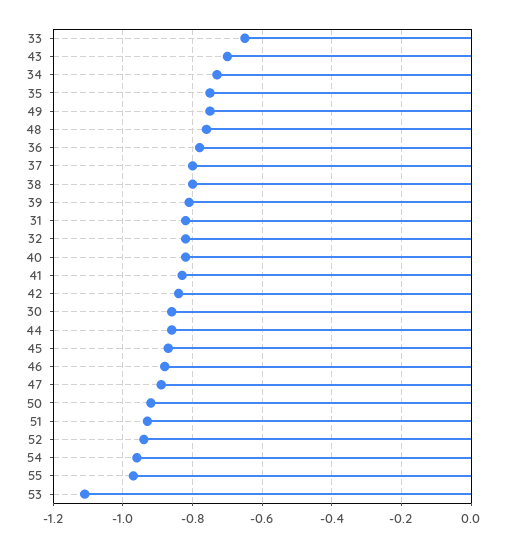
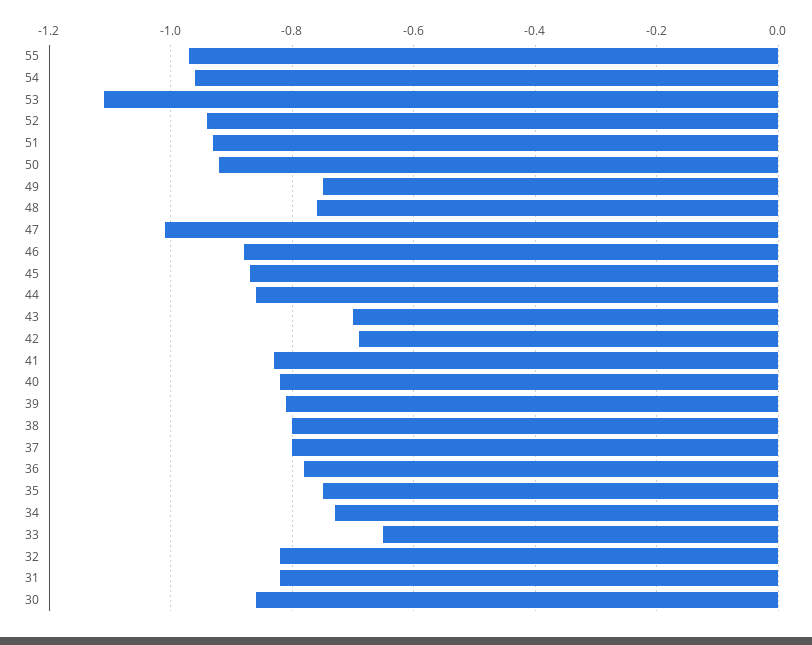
  {
    "33": -0.65,
    "43": -0.7,
    "34": -0.75,
    "35": -0.75,
    "49": -0.75,
    "48": -0.75,
    "36": -0.8,
    "37": -0.8,
    "38": -0.8,
    "39": -0.8,
    "31": -0.8,
    "32": -0.8,
    "40": -0.8,
    "41": -0.85,
-   "42": -0.85,
+   "42": -0.7,
    "30": -0.85,
    "44": -0.85,
    "45": -0.85,
    "46": -0.9,
-   "47": -0.9,
+   "47": -1,
    "50": -0.9,
    "51": -0.95,
    "52": -0.95,
    "54": -0.95,
    "55": -0.95,
    "53": -1.1
  }

